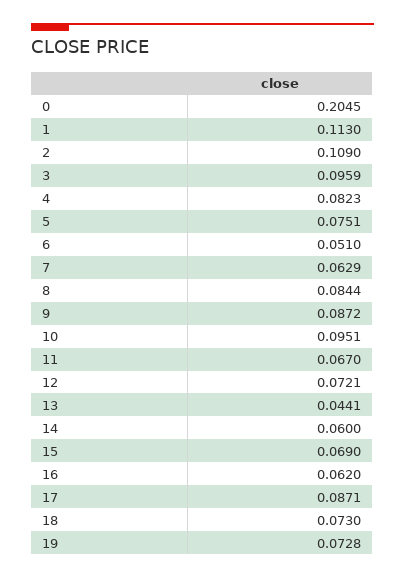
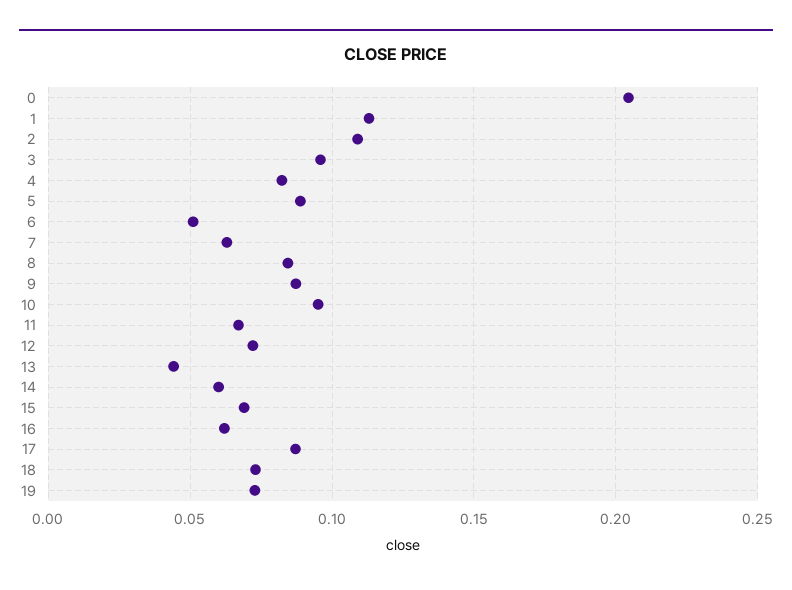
  {
    "0": 0.2045,
    "1": 0.113,
    "2": 0.109,
    "3": 0.0959,
    "4": 0.0823,
-   "5": 0.0751,
+   "5": 0.09,
    "6": 0.051,
    "7": 0.0629,
    "8": 0.0844,
    "9": 0.0872,
    "10": 0.0951,
    "11": 0.067,
    "12": 0.0721,
    "13": 0.0441,
    "14": 0.06,
    "15": 0.069,
    "16": 0.062,
    "17": 0.0871,
    "18": 0.073,
    "19": 0.0728
  }

